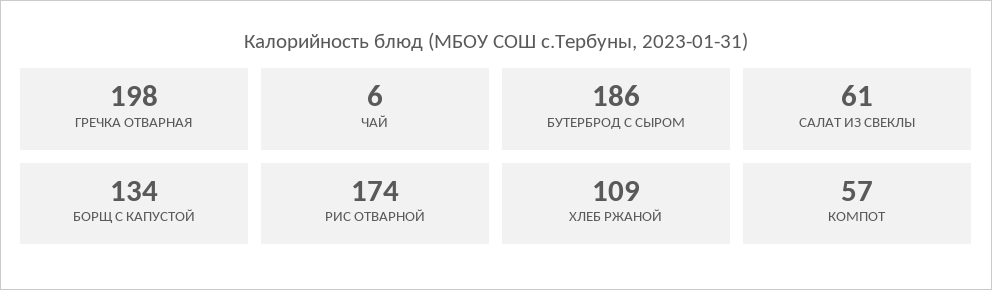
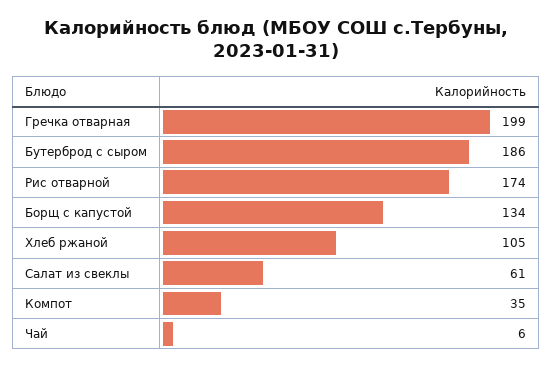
  {
-   "ГРЕЧКА ОТВАРНАЯ": 198,
+   "ГРЕЧКА ОТВАРНАЯ": 199,
    "ЧАЙ": 6,
    "БУТЕРБРОД С СЫРОМ": 186,
    "САЛАТ ИЗ СВЕКЛЫ": 61,
    "БОРЩ С КАПУСТОЙ": 134,
    "РИС ОТВАРНОЙ": 174,
-   "ХЛЕБ РЖАНОЙ": 109,
+   "ХЛЕБ РЖАНОЙ": 105,
-   "КОМПОТ": 57
+   "КОМПОТ": 35
  }

